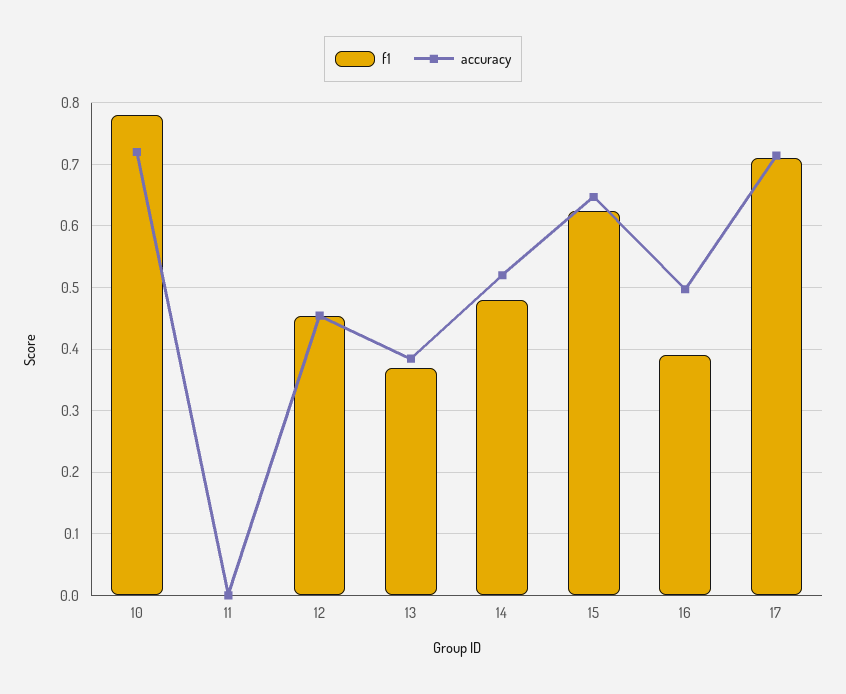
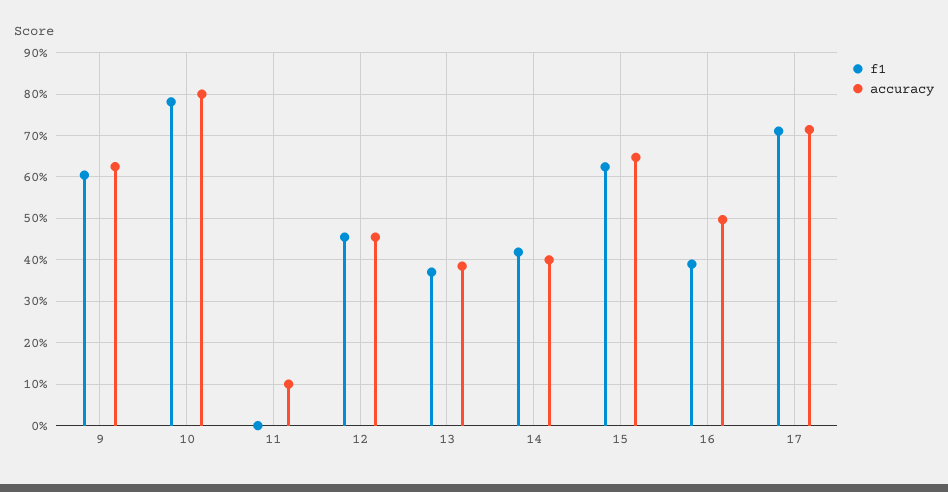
  {
    "f1": {
      "10": 0.78,
      "11": 0,
      "12": 0.45,
      "13": 0.37,
-     "14": 0.48,
+     "14": 0.42,
      "15": 0.62,
      "16": 0.39,
-     "17": 0.71
+     "17": 0.71,
+     "9": 0.6
    },
    "accuracy": {
-     "10": 0.72,
+     "10": 0.8,
-     "11": 0,
+     "11": 0.1,
      "12": 0.45,
      "13": 0.38,
-     "14": 0.52,
+     "14": 0.4,
      "15": 0.65,
      "16": 0.5,
-     "17": 0.71
+     "17": 0.71,
+     "9": 0.62
    }
  }

